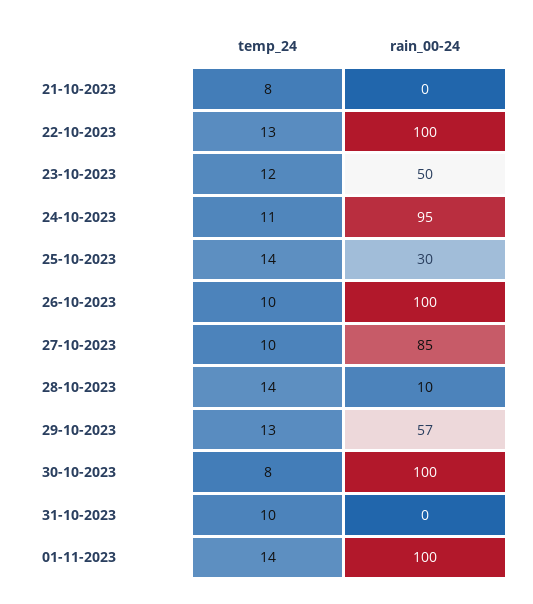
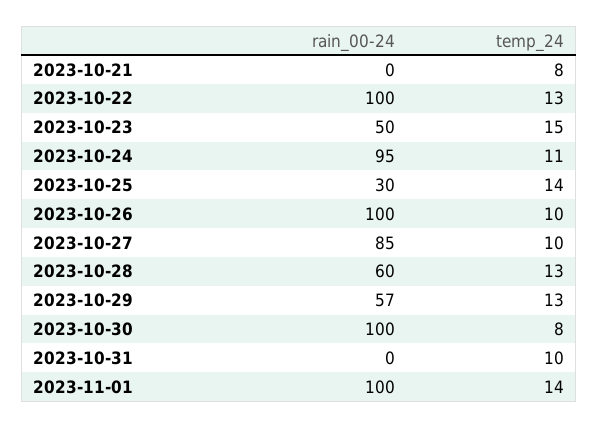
  {
    "temp_24": {
      "21-10-2023": 8,
      "22-10-2023": 13,
-     "23-10-2023": 12,
+     "23-10-2023": 15,
      "24-10-2023": 11,
      "25-10-2023": 14,
      "26-10-2023": 10,
      "27-10-2023": 10,
-     "28-10-2023": 14,
+     "28-10-2023": 13,
      "29-10-2023": 13,
      "30-10-2023": 8,
      "31-10-2023": 10,
      "01-11-2023": 14
    },
    "rain_00-24": {
      "21-10-2023": 0,
      "22-10-2023": 100,
      "23-10-2023": 50,
      "24-10-2023": 95,
      "25-10-2023": 30,
      "26-10-2023": 100,
      "27-10-2023": 85,
-     "28-10-2023": 10,
+     "28-10-2023": 60,
      "29-10-2023": 57,
      "30-10-2023": 100,
      "31-10-2023": 0,
      "01-11-2023": 100
    }
  }

